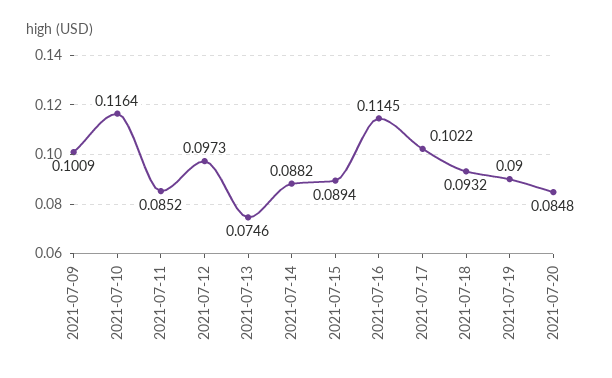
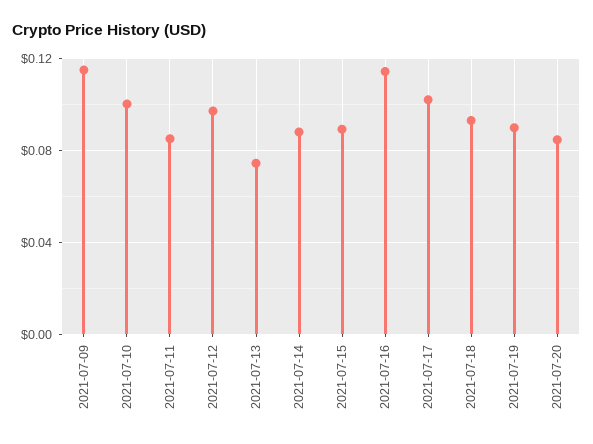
  {
-   "2021-07-09": 0.1009,
+   "2021-07-09": 0.115,
-   "2021-07-10": 0.1164,
+   "2021-07-10": 0.1,
    "2021-07-11": 0.0852,
    "2021-07-12": 0.0973,
    "2021-07-13": 0.0746,
    "2021-07-14": 0.0882,
    "2021-07-15": 0.0894,
    "2021-07-16": 0.1145,
    "2021-07-17": 0.1022,
    "2021-07-18": 0.0932,
    "2021-07-19": 0.09,
    "2021-07-20": 0.0848
  }

